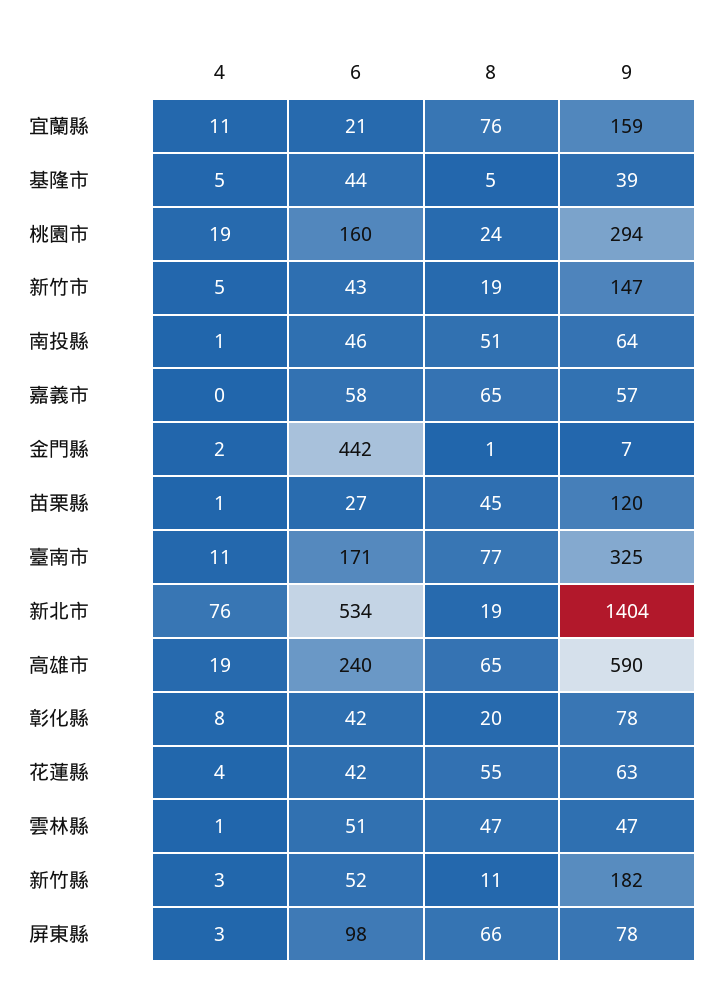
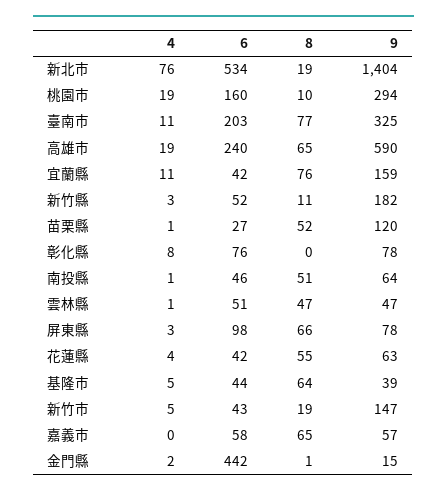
  {
    "4": {
      "宜蘭縣": 11,
      "基隆市": 5,
      "桃園市": 19,
      "新竹市": 5,
      "南投縣": 1,
      "嘉義市": 0,
      "金門縣": 2,
      "苗栗縣": 1,
      "臺南市": 11,
      "新北市": 76,
      "高雄市": 19,
      "彰化縣": 8,
      "花蓮縣": 4,
      "雲林縣": 1,
      "新竹縣": 3,
      "屏東縣": 3
    },
    "6": {
-     "宜蘭縣": 21,
+     "宜蘭縣": 42,
      "基隆市": 44,
      "桃園市": 160,
      "新竹市": 43,
      "南投縣": 46,
      "嘉義市": 58,
      "金門縣": 442,
      "苗栗縣": 27,
-     "臺南市": 171,
+     "臺南市": 203,
      "新北市": 534,
      "高雄市": 240,
-     "彰化縣": 42,
+     "彰化縣": 76,
      "花蓮縣": 42,
      "雲林縣": 51,
      "新竹縣": 52,
      "屏東縣": 98
    },
    "8": {
      "宜蘭縣": 76,
-     "基隆市": 5,
+     "基隆市": 64,
-     "桃園市": 24,
+     "桃園市": 10,
      "新竹市": 19,
      "南投縣": 51,
      "嘉義市": 65,
      "金門縣": 1,
-     "苗栗縣": 45,
+     "苗栗縣": 52,
      "臺南市": 77,
      "新北市": 19,
      "高雄市": 65,
-     "彰化縣": 20,
+     "彰化縣": 0,
      "花蓮縣": 55,
      "雲林縣": 47,
      "新竹縣": 11,
      "屏東縣": 66
    },
    "9": {
      "宜蘭縣": 159,
      "基隆市": 39,
      "桃園市": 294,
      "新竹市": 147,
      "南投縣": 64,
      "嘉義市": 57,
-     "金門縣": 7,
+     "金門縣": 15,
      "苗栗縣": 120,
      "臺南市": 325,
      "新北市": 1404,
      "高雄市": 590,
      "彰化縣": 78,
      "花蓮縣": 63,
      "雲林縣": 47,
      "新竹縣": 182,
      "屏東縣": 78
    }
  }

